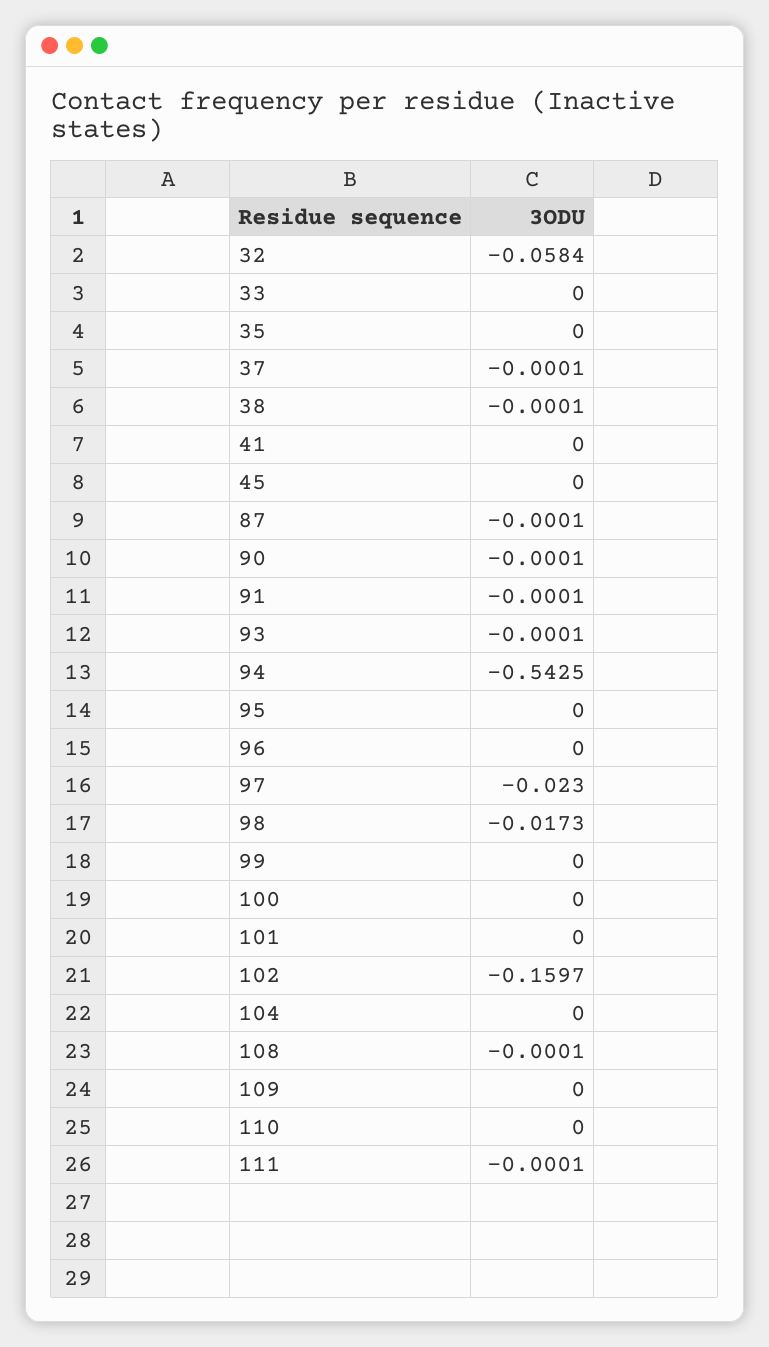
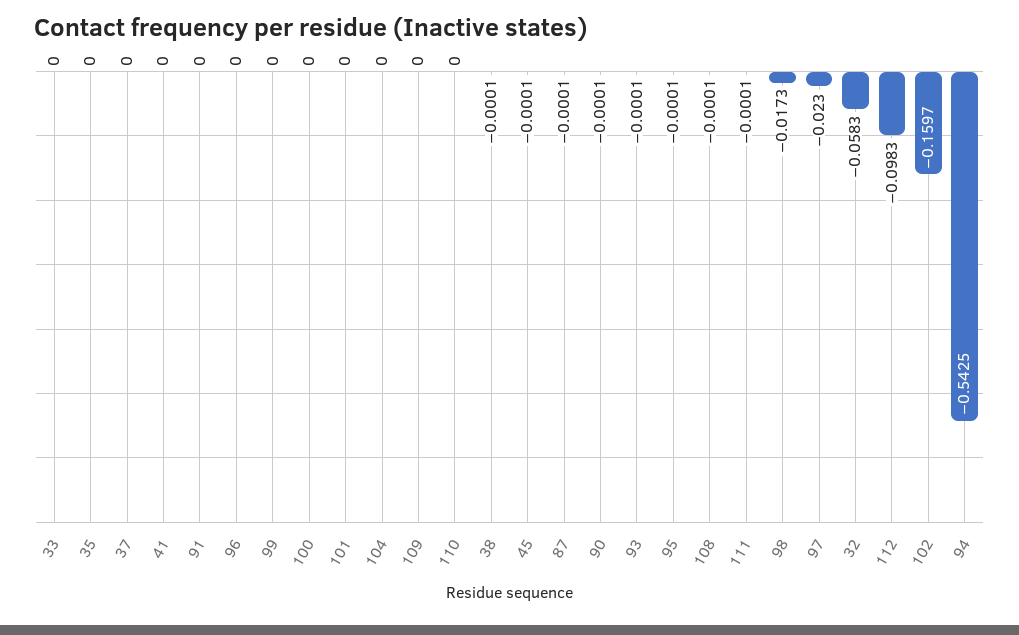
  {
-   "32": -0.0584,
+   "32": -0.0583,
    "33": 0,
    "35": 0,
-   "37": -0.0001,
+   "37": 0,
    "38": -0.0001,
    "41": 0,
-   "45": 0,
+   "45": -0.0001,
    "87": -0.0001,
    "90": -0.0001,
-   "91": -0.0001,
+   "91": 0,
    "93": -0.0001,
    "94": -0.5425,
-   "95": 0,
+   "95": -0.0001,
    "96": 0,
    "97": -0.023,
    "98": -0.0173,
    "99": 0,
    "100": 0,
    "101": 0,
    "102": -0.1597,
    "104": 0,
    "108": -0.0001,
    "109": 0,
    "110": 0,
-   "111": -0.0001
+   "111": -0.0001,
+   "112": -0.0983
  }

